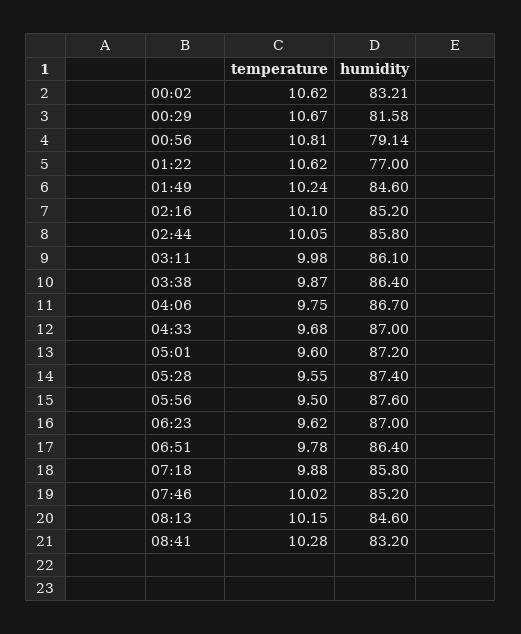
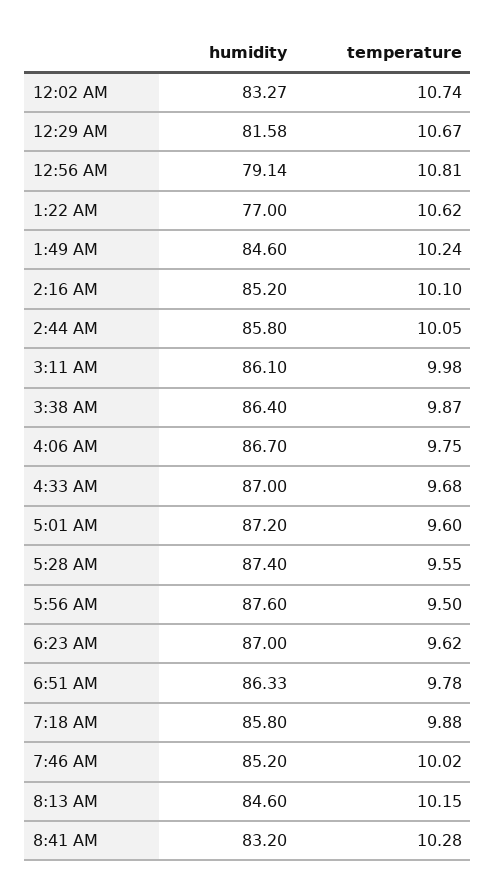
  {
    "temperature": {
-     "00:02": 10.62,
+     "00:02": 10.74,
      "00:29": 10.67,
      "00:56": 10.81,
      "01:22": 10.62,
      "01:49": 10.24,
      "02:16": 10.1,
      "02:44": 10.05,
      "03:11": 9.98,
      "03:38": 9.87,
      "04:06": 9.75,
      "04:33": 9.68,
      "05:01": 9.6,
      "05:28": 9.55,
      "05:56": 9.5,
      "06:23": 9.62,
      "06:51": 9.78,
      "07:18": 9.88,
      "07:46": 10.02,
      "08:13": 10.15,
      "08:41": 10.28
    },
    "humidity": {
-     "00:02": 83.21,
+     "00:02": 83.27,
      "00:29": 81.58,
      "00:56": 79.14,
      "01:22": 77,
      "01:49": 84.6,
      "02:16": 85.2,
      "02:44": 85.8,
      "03:11": 86.1,
      "03:38": 86.4,
      "04:06": 86.7,
      "04:33": 87,
      "05:01": 87.2,
      "05:28": 87.4,
      "05:56": 87.6,
      "06:23": 87,
-     "06:51": 86.4,
+     "06:51": 86.33,
      "07:18": 85.8,
      "07:46": 85.2,
      "08:13": 84.6,
      "08:41": 83.2
    }
  }

